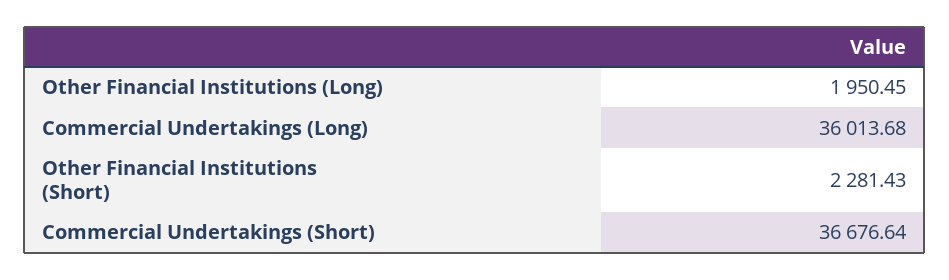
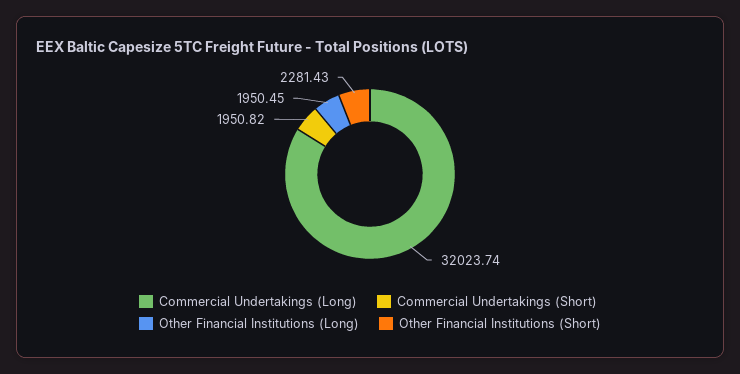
  {
    "Other Financial Institutions (Long)": 1950.45,
-   "Commercial Undertakings (Long)": 36013.68,
+   "Commercial Undertakings (Long)": 32023.74,
    "Other Financial Institutions (Short)": 2281.43,
-   "Commercial Undertakings (Short)": 36676.64
+   "Commercial Undertakings (Short)": 1950.82
  }

